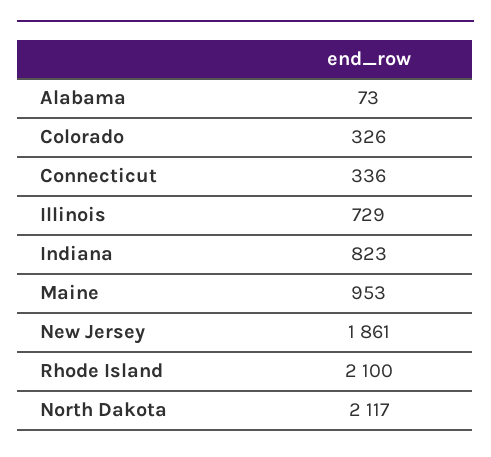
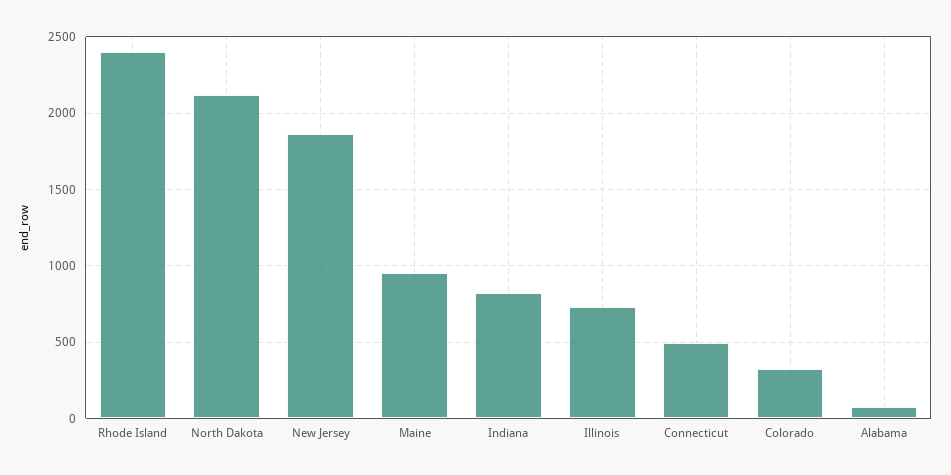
  {
    "Alabama": 73,
    "Colorado": 326,
-   "Connecticut": 336,
+   "Connecticut": 500,
    "Illinois": 729,
    "Indiana": 823,
    "Maine": 953,
    "New Jersey": 1861,
-   "Rhode Island": 2100,
+   "Rhode Island": 2400,
    "North Dakota": 2117
  }

